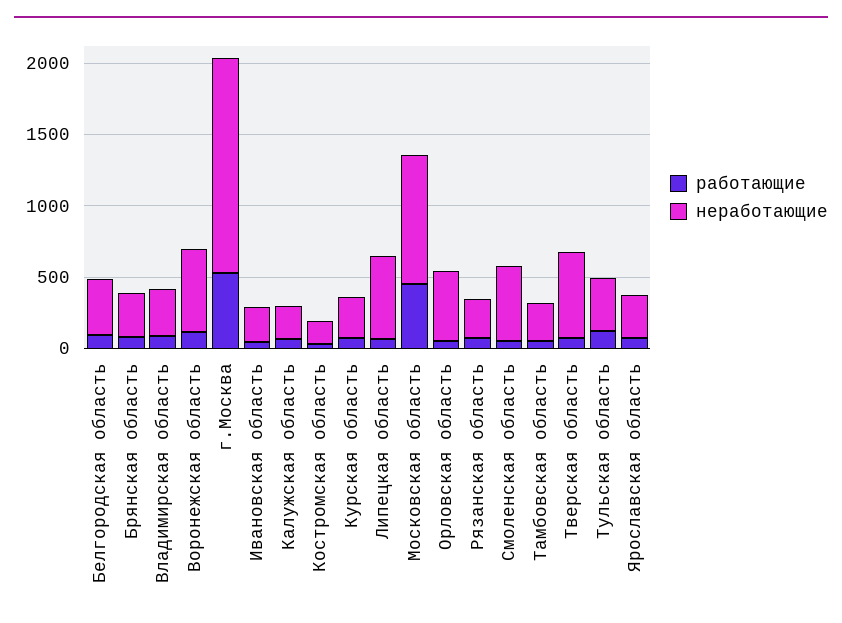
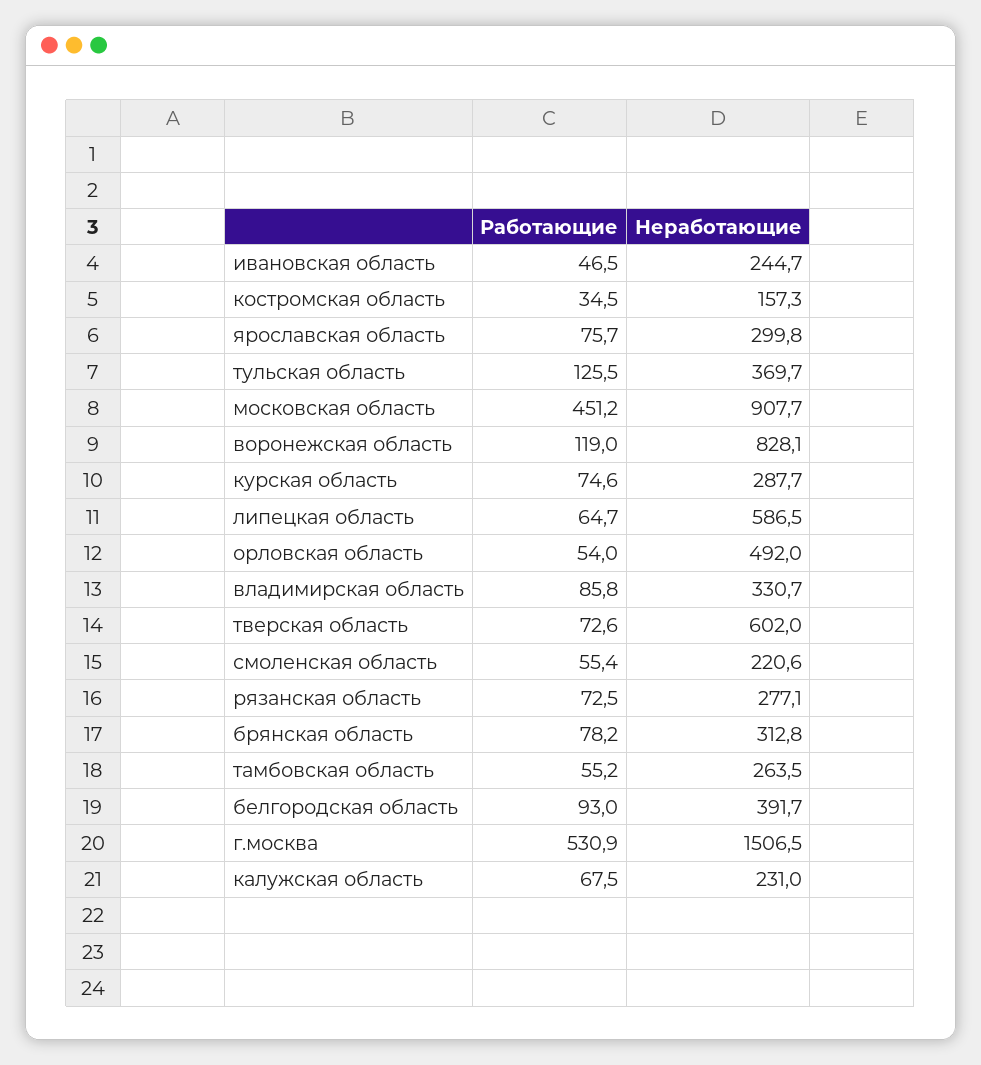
  {
    "работающие": {
      "Белгородская область": 93,
      "Брянская область": 78.2,
      "Владимирская область": 85.8,
      "Воронежская область": 119,
      "г.Москва": 530.9,
      "Ивановская область": 46.5,
      "Калужская область": 67.5,
      "Костромская область": 34.5,
      "Курская область": 74.6,
      "Липецкая область": 64.7,
      "Московская область": 451.2,
      "Орловская область": 54,
      "Рязанская область": 72.5,
      "Смоленская область": 55.4,
      "Тамбовская область": 55.2,
      "Тверская область": 72.6,
      "Тульская область": 125.5,
      "Ярославская область": 75.7
    },
    "неработающие": {
      "Белгородская область": 391.7,
      "Брянская область": 312.8,
      "Владимирская область": 330.7,
-     "Воронежская область": 600,
+     "Воронежская область": 828.1,
      "г.Москва": 1506.5,
      "Ивановская область": 244.7,
      "Калужская область": 231,
      "Костромская область": 157.3,
      "Курская область": 287.7,
      "Липецкая область": 586.5,
      "Московская область": 907.7,
      "Орловская область": 492,
      "Рязанская область": 277.1,
-     "Смоленская область": 500,
+     "Смоленская область": 220.6,
      "Тамбовская область": 263.5,
      "Тверская область": 602,
      "Тульская область": 369.7,
      "Ярославская область": 299.8
    }
  }

